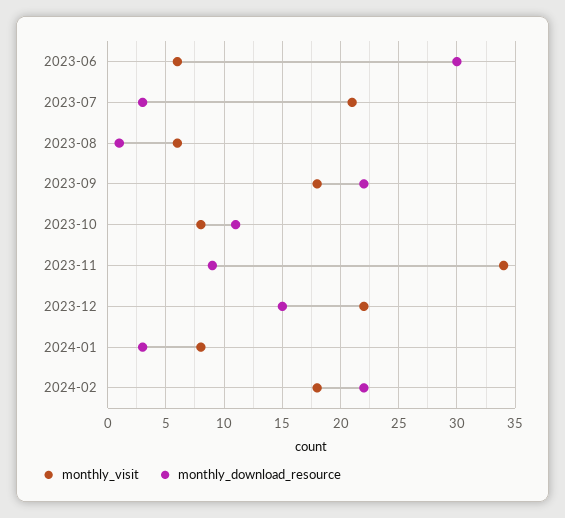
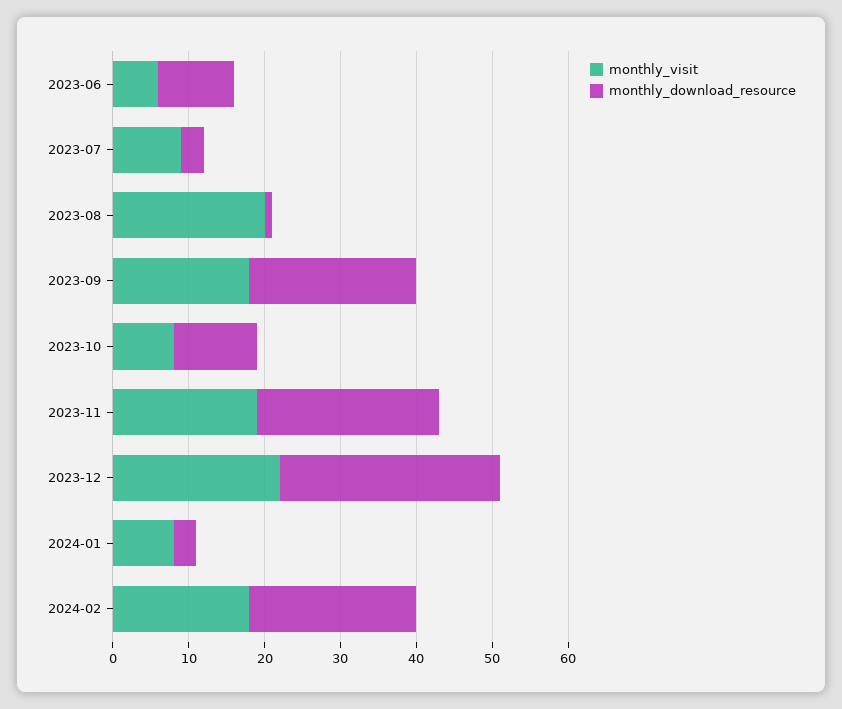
  {
    "monthly_visit": {
      "2023-06": 6,
-     "2023-07": 21,
+     "2023-07": 10,
-     "2023-08": 6,
+     "2023-08": 20,
      "2023-09": 18,
      "2023-10": 8,
-     "2023-11": 34,
+     "2023-11": 20,
      "2023-12": 22,
      "2024-01": 8,
      "2024-02": 18
    },
    "monthly_download_resource": {
-     "2023-06": 30,
+     "2023-06": 10,
      "2023-07": 3,
      "2023-08": 1,
      "2023-09": 22,
      "2023-10": 11,
-     "2023-11": 9,
+     "2023-11": 25,
-     "2023-12": 15,
+     "2023-12": 30,
      "2024-01": 3,
      "2024-02": 22
    }
  }

